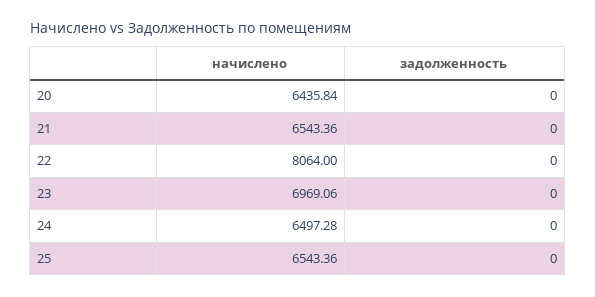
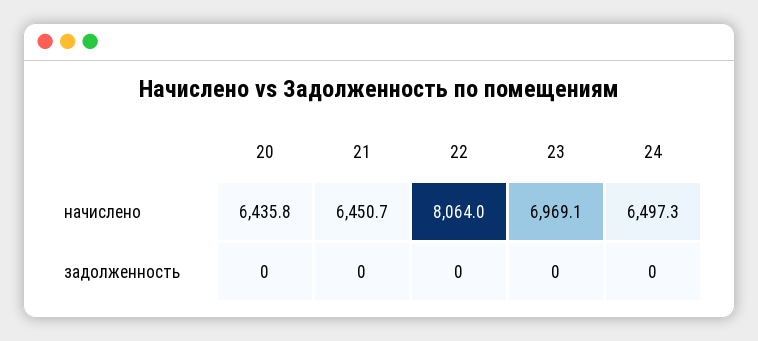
  {
    "начислено": {
      "20": 6435.84,
-     "21": 6543.36,
+     "21": 6450.7,
      "22": 8064,
      "23": 6969.06,
-     "24": 6497.28,
+     "24": 6497.28
-     "25": 6543.36
    },
    "задолженность": {
      "20": 0,
      "21": 0,
      "22": 0,
      "23": 0,
-     "24": 0,
+     "24": 0
-     "25": 0
    }
  }

